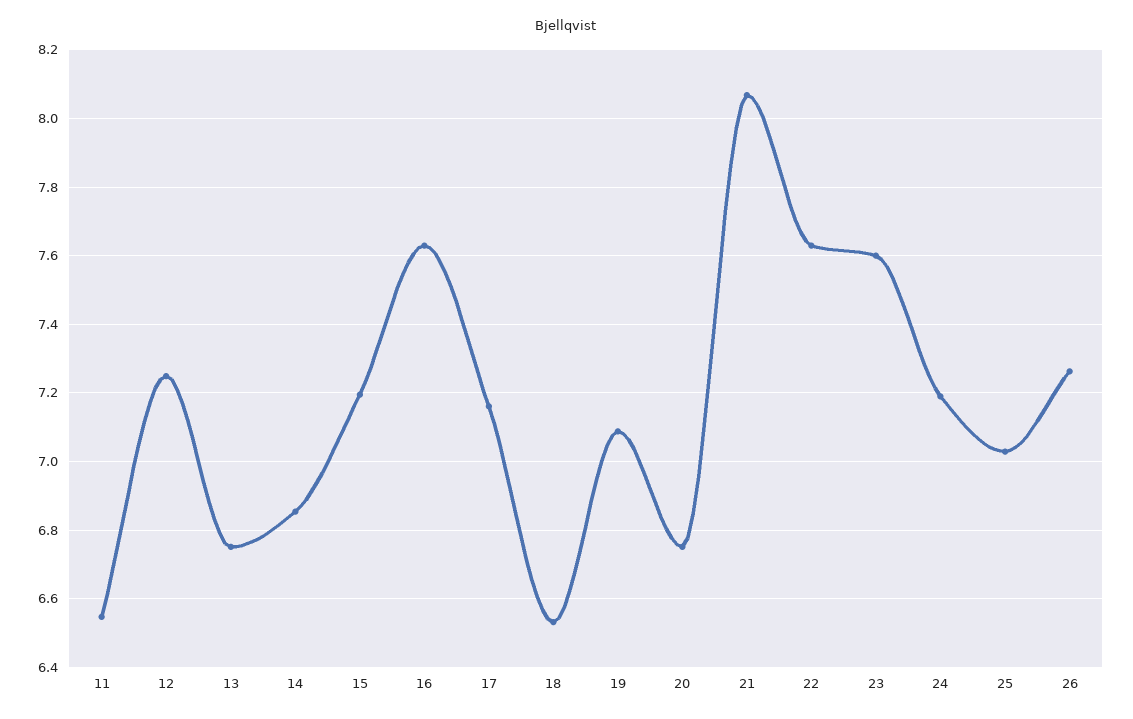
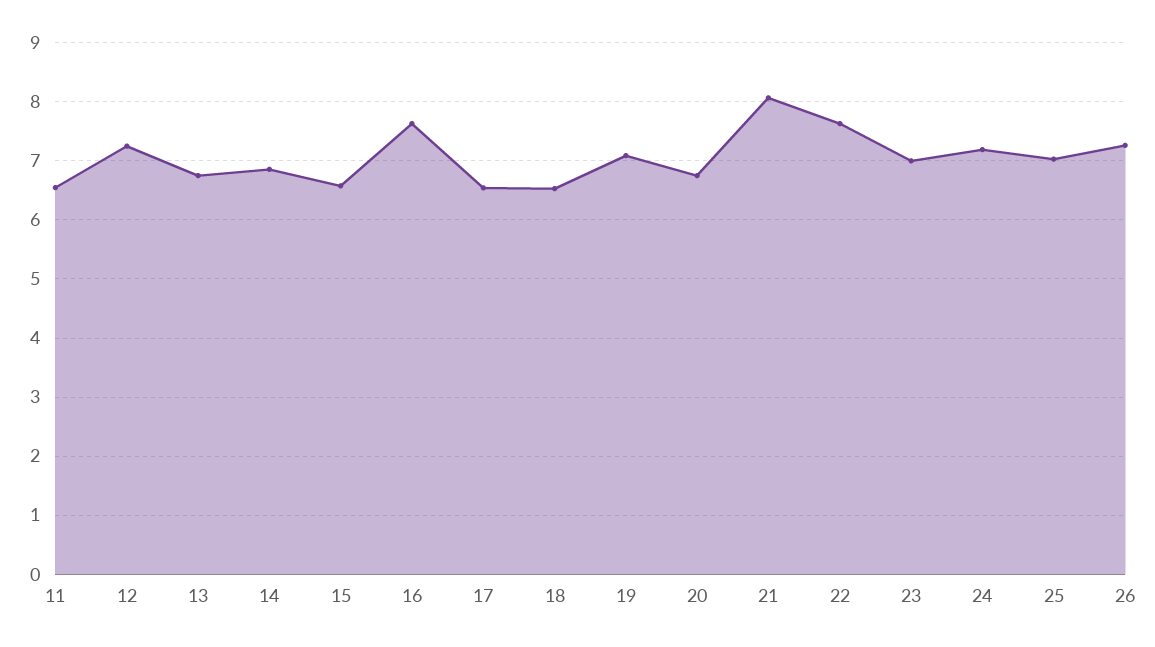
  {
    "11": 6.54,
    "12": 7.24,
    "13": 6.76,
    "14": 6.86,
-   "15": 7.2,
+   "15": 6.6,
    "16": 7.62,
-   "17": 7.16,
+   "17": 6.6,
    "18": 6.54,
    "19": 7.08,
    "20": 6.76,
    "21": 8.06,
    "22": 7.62,
-   "23": 7.6,
+   "23": 7,
    "24": 7.2,
    "25": 7.02,
    "26": 7.26
  }

